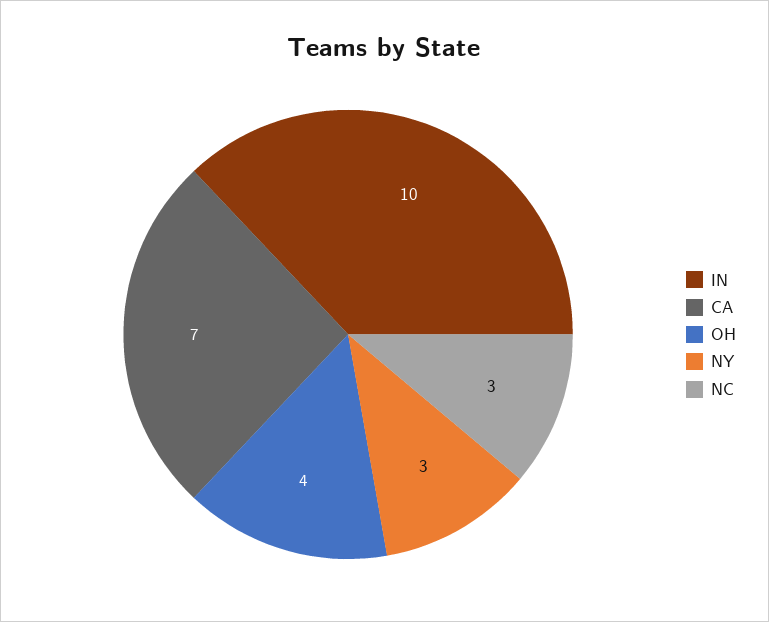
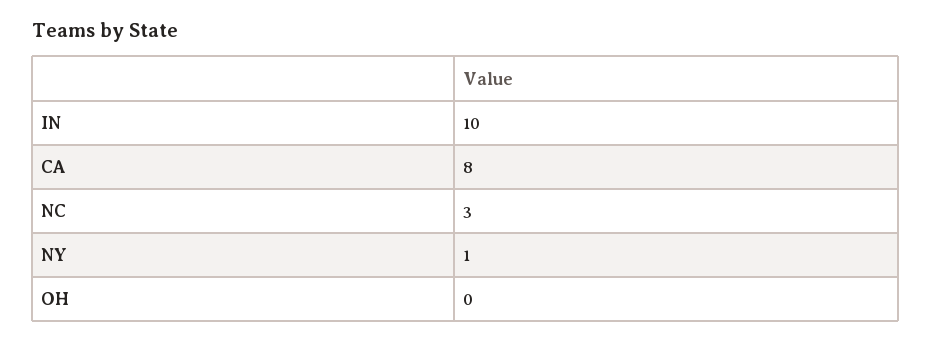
  {
    "IN": 10,
-   "CA": 7,
+   "CA": 8,
-   "OH": 4,
+   "OH": 0,
-   "NY": 3,
+   "NY": 1,
    "NC": 3
  }

